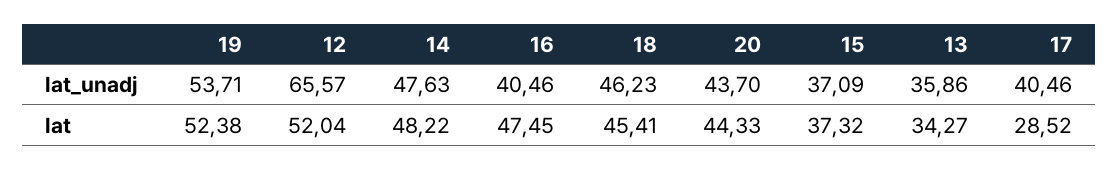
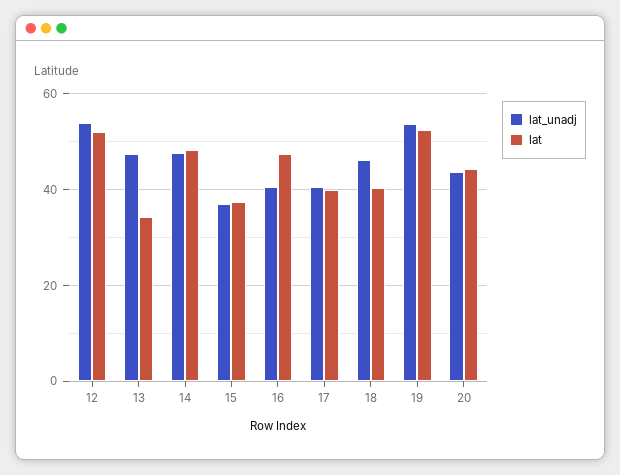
  {
    "lat_unadj": {
      "19": 53.71,
-     "12": 65.57,
+     "12": 54,
      "14": 47.63,
      "16": 40.46,
      "18": 46.23,
      "20": 43.7,
      "15": 37.09,
-     "13": 35.86,
+     "13": 48,
      "17": 40.46
    },
    "lat": {
      "19": 52.38,
      "12": 52.04,
      "14": 48.22,
      "16": 47.45,
-     "18": 45.41,
+     "18": 40,
      "20": 44.33,
      "15": 37.32,
      "13": 34.27,
-     "17": 28.52
+     "17": 40
    }
  }

